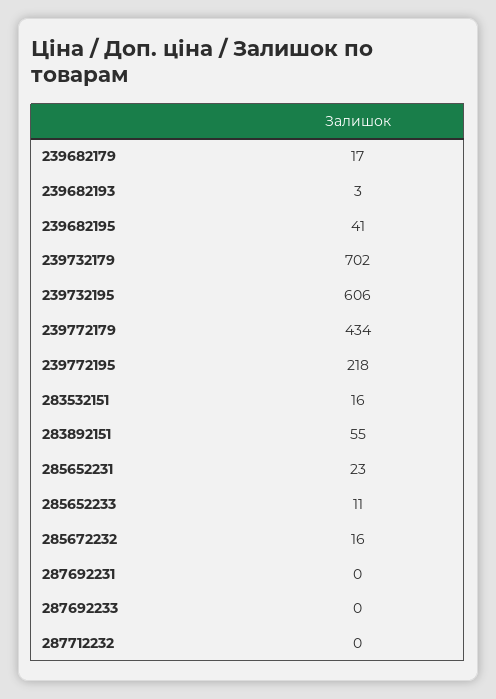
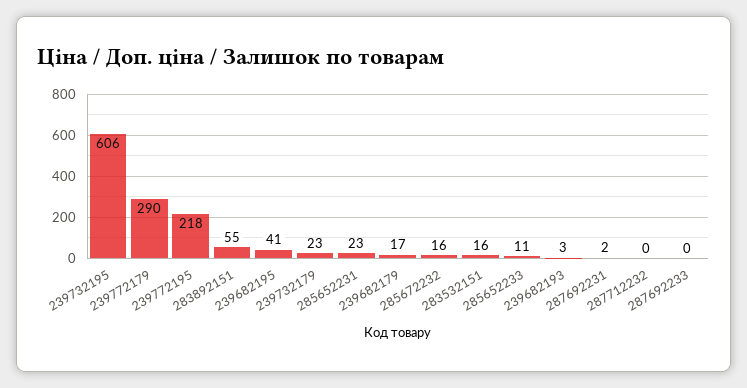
  {
    "239682179": 17,
    "239682193": 3,
    "239682195": 41,
-   "239732179": 702,
+   "239732179": 23,
    "239732195": 606,
-   "239772179": 434,
+   "239772179": 290,
    "239772195": 218,
    "283532151": 16,
    "283892151": 55,
    "285652231": 23,
    "285652233": 11,
    "285672232": 16,
-   "287692231": 0,
+   "287692231": 2,
    "287692233": 0,
    "287712232": 0
  }

